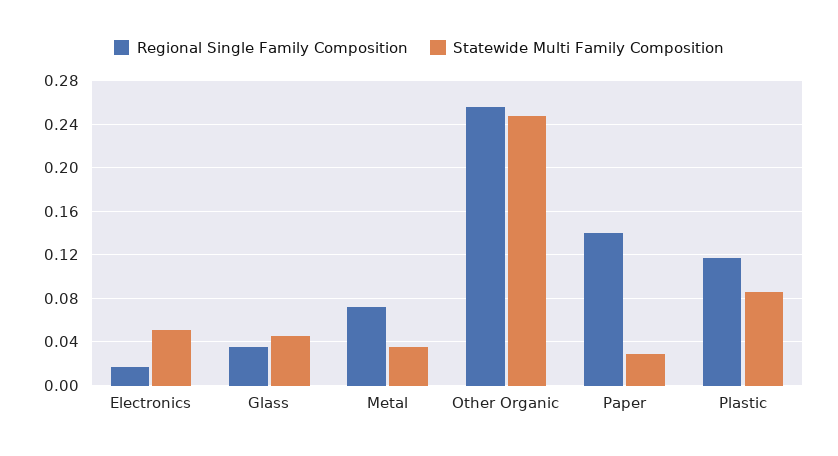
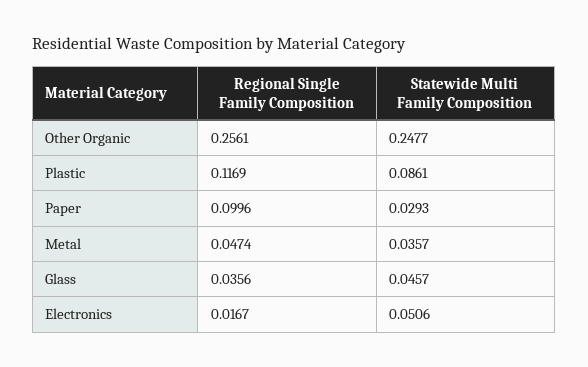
  {
    "Regional Single Family Composition": {
      "Electronics": 0.0167,
      "Glass": 0.0356,
-     "Metal": 0.07,
+     "Metal": 0.0474,
      "Other Organic": 0.2561,
-     "Paper": 0.14,
+     "Paper": 0.0996,
      "Plastic": 0.1169
    },
    "Statewide Multi Family Composition": {
      "Electronics": 0.0506,
      "Glass": 0.0457,
      "Metal": 0.0357,
      "Other Organic": 0.2477,
      "Paper": 0.0293,
      "Plastic": 0.0861
    }
  }

